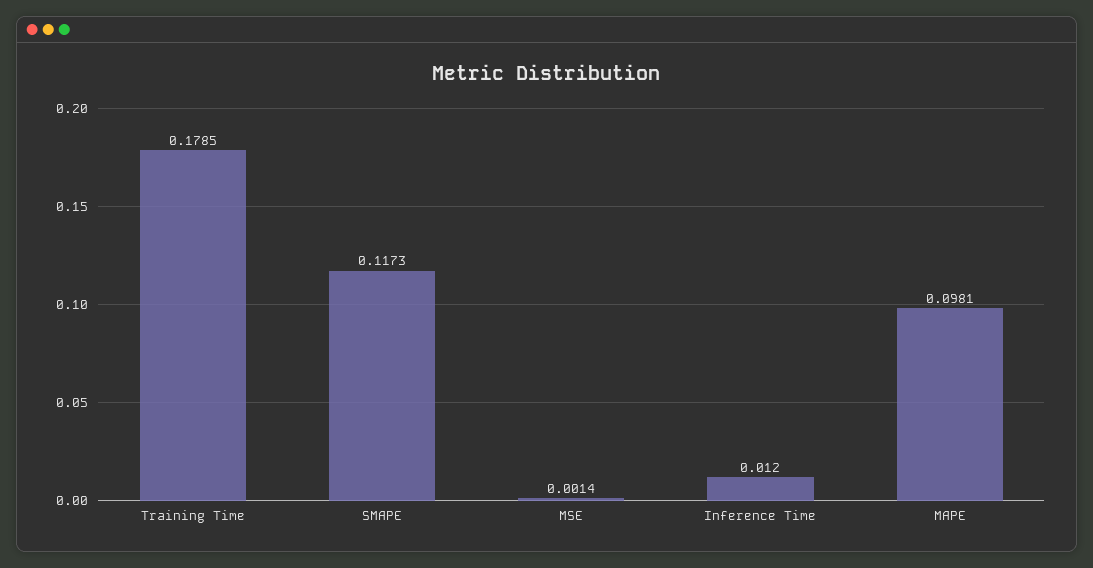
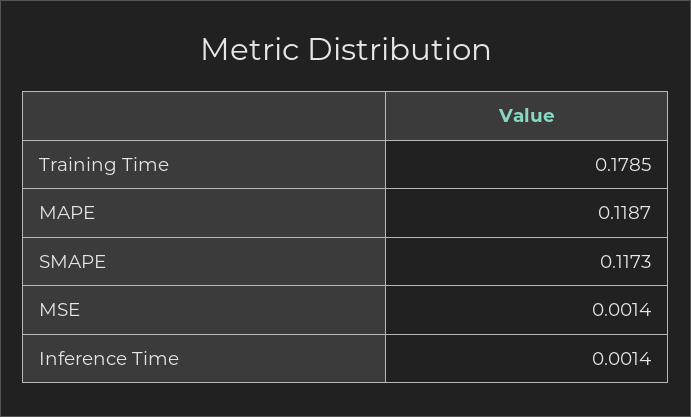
  {
    "Training Time": 0.1785,
    "SMAPE": 0.1173,
    "MSE": 0.0014,
-   "Inference Time": 0.012,
+   "Inference Time": 0.0014,
-   "MAPE": 0.0981
+   "MAPE": 0.1187
  }

